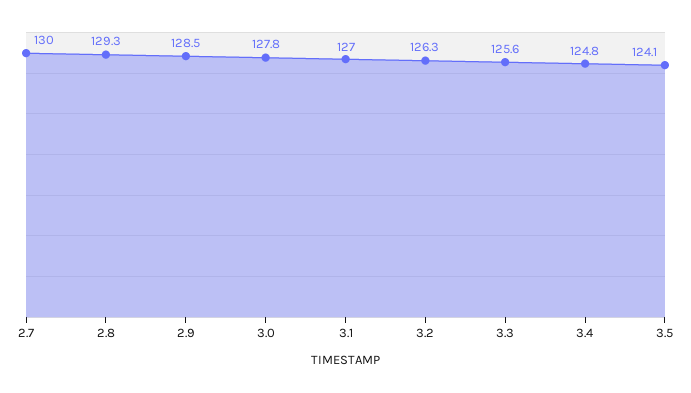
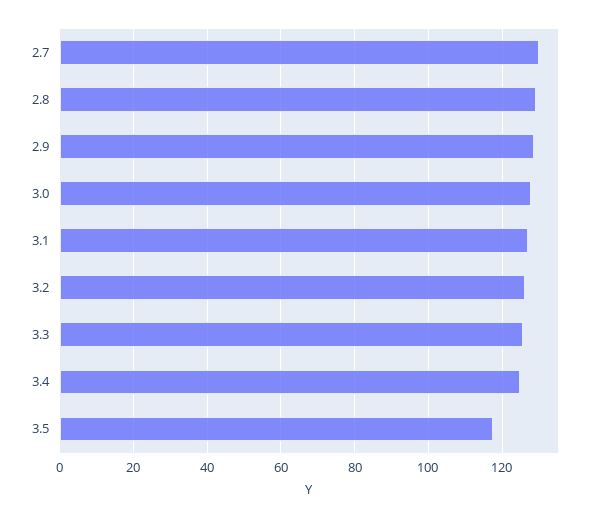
  {
    "2.7": 130,
    "2.8": 129.3,
    "2.9": 128.5,
    "3.0": 127.8,
    "3.1": 127,
    "3.2": 126.3,
    "3.3": 125.6,
    "3.4": 124.8,
-   "3.5": 124.1
+   "3.5": 118
  }

